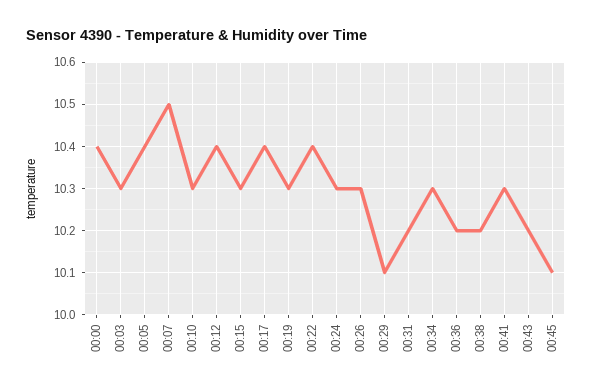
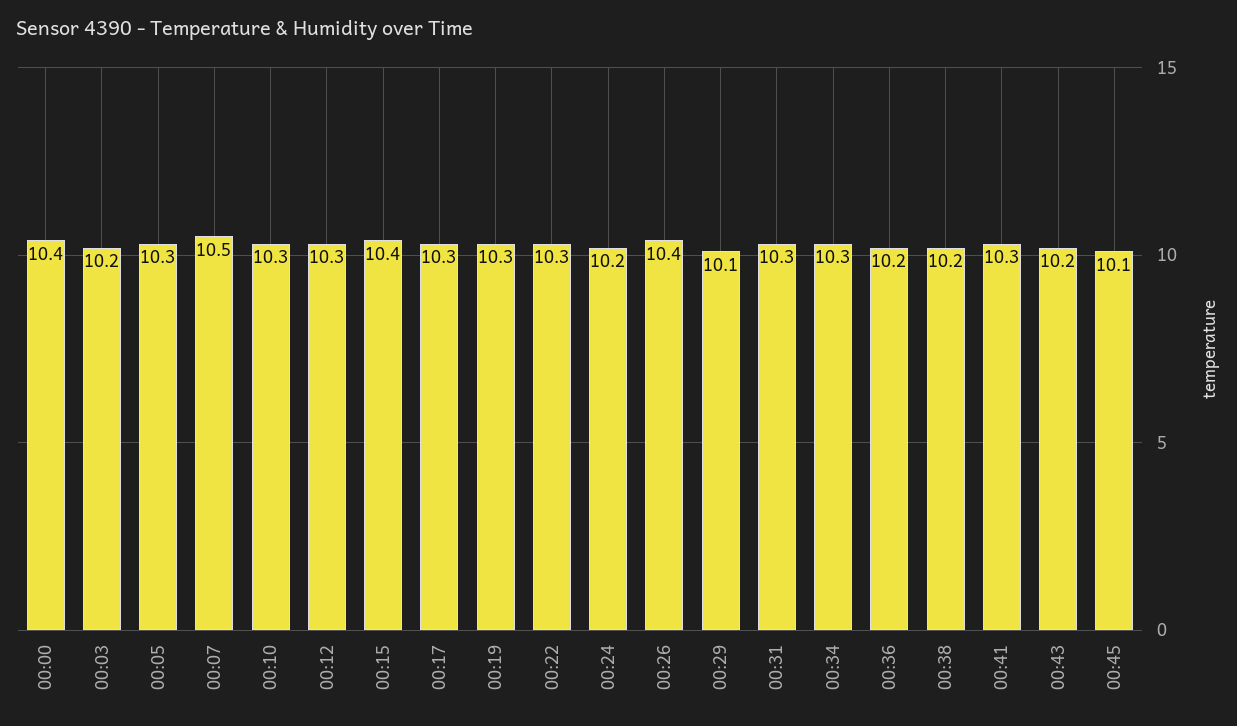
  {
    "00:00": 10.4,
-   "00:03": 10.3,
+   "00:03": 10.2,
-   "00:05": 10.4,
+   "00:05": 10.3,
    "00:07": 10.5,
    "00:10": 10.3,
-   "00:12": 10.4,
+   "00:12": 10.3,
-   "00:15": 10.3,
+   "00:15": 10.4,
-   "00:17": 10.4,
+   "00:17": 10.3,
    "00:19": 10.3,
-   "00:22": 10.4,
+   "00:22": 10.3,
-   "00:24": 10.3,
+   "00:24": 10.2,
-   "00:26": 10.3,
+   "00:26": 10.4,
    "00:29": 10.1,
-   "00:31": 10.2,
+   "00:31": 10.3,
    "00:34": 10.3,
    "00:36": 10.2,
    "00:38": 10.2,
    "00:41": 10.3,
    "00:43": 10.2,
    "00:45": 10.1
  }

